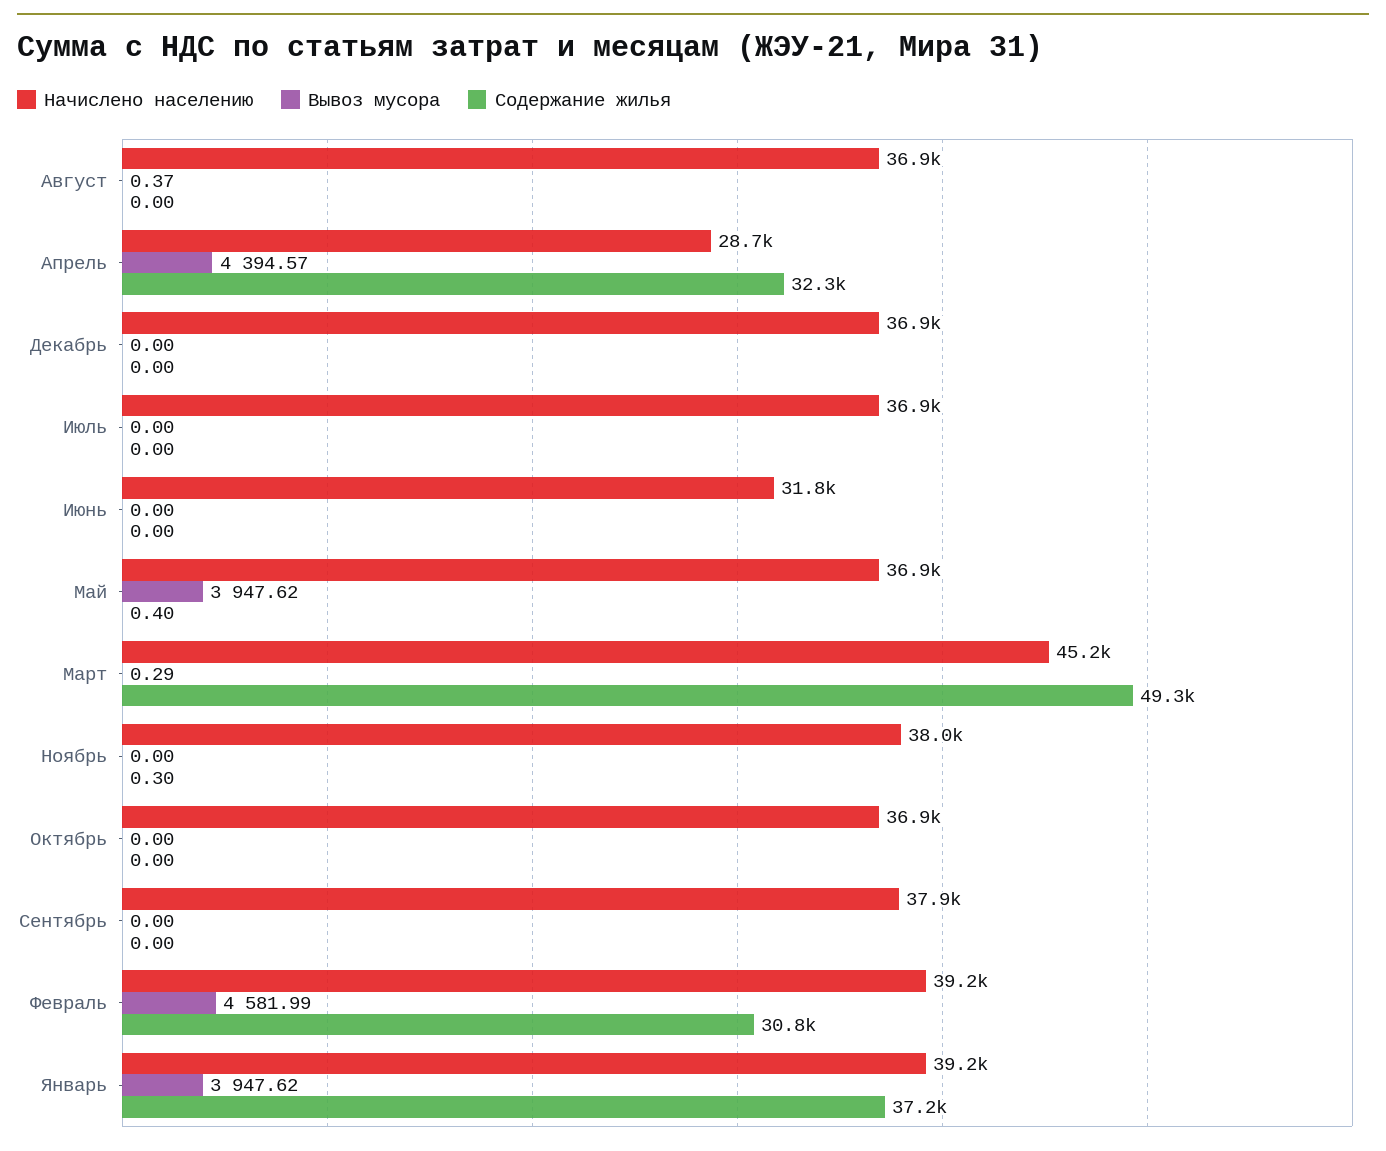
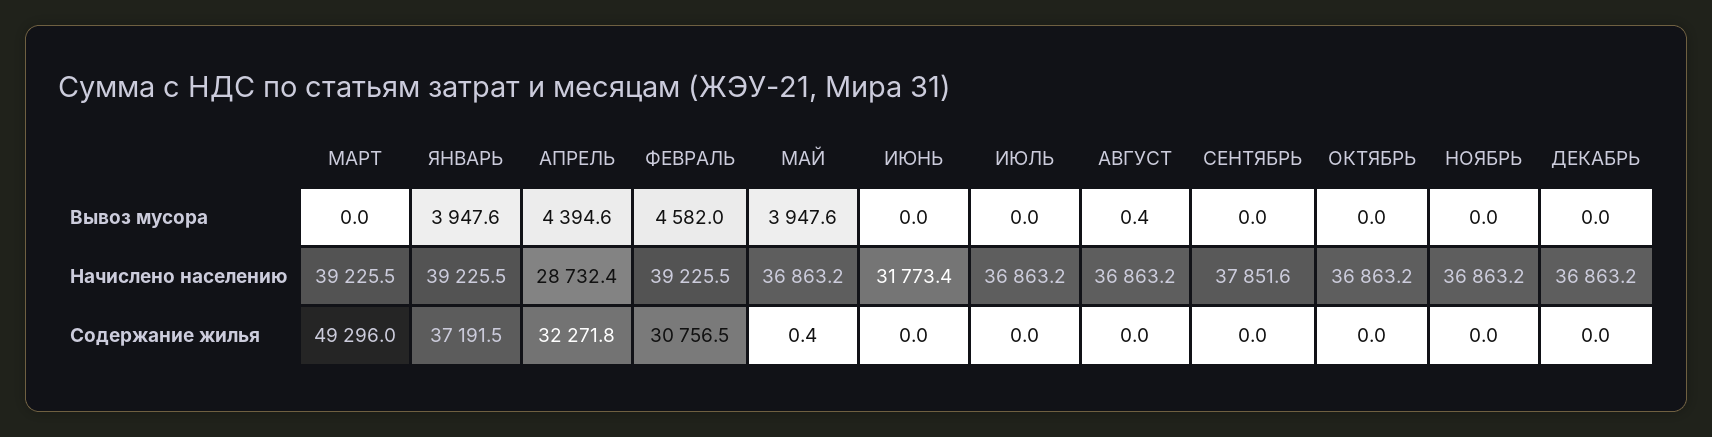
  {
    "Начислено населению": {
      "Август": 36863.2,
      "Апрель": 28732.4,
      "Декабрь": 36863.2,
      "Июль": 36863.2,
      "Июнь": 31773.4,
      "Май": 36863.2,
-     "Март": 45200,
+     "Март": 39225.5,
-     "Ноябрь": 38000,
+     "Ноябрь": 36863.2,
      "Октябрь": 36863.2,
      "Сентябрь": 37851.6,
      "Февраль": 39225.5,
      "Январь": 39225.5
    },
    "Вывоз мусора": {
      "Август": 0.37,
      "Апрель": 4394.57,
      "Декабрь": 0,
      "Июль": 0,
      "Июнь": 0,
      "Май": 3947.62,
-     "Март": 0.29,
+     "Март": 0,
      "Ноябрь": 0,
      "Октябрь": 0,
      "Сентябрь": 0,
      "Февраль": 4581.99,
      "Январь": 3947.62
    },
    "Содержание жилья": {
      "Август": 0,
      "Апрель": 32271.8,
      "Декабрь": 0,
      "Июль": 0,
      "Июнь": 0,
      "Май": 0.4,
      "Март": 49296,
-     "Ноябрь": 0.3,
+     "Ноябрь": 0,
      "Октябрь": 0,
      "Сентябрь": 0,
      "Февраль": 30756.5,
      "Январь": 37191.5
    }
  }

